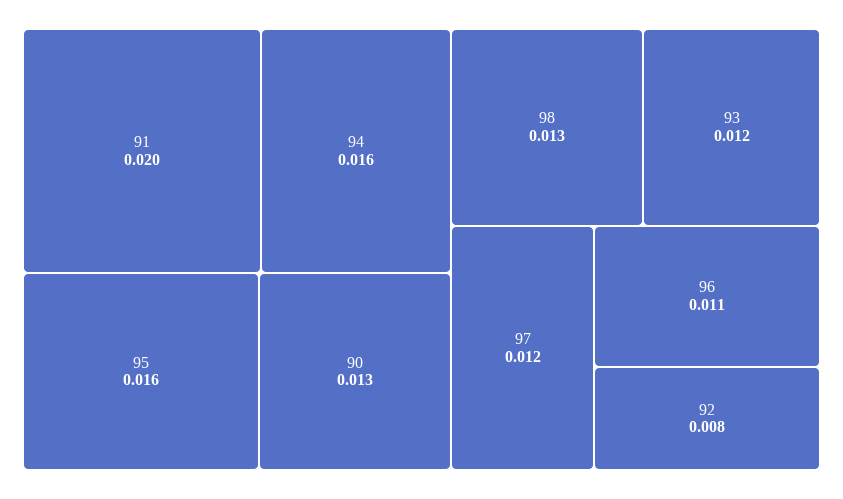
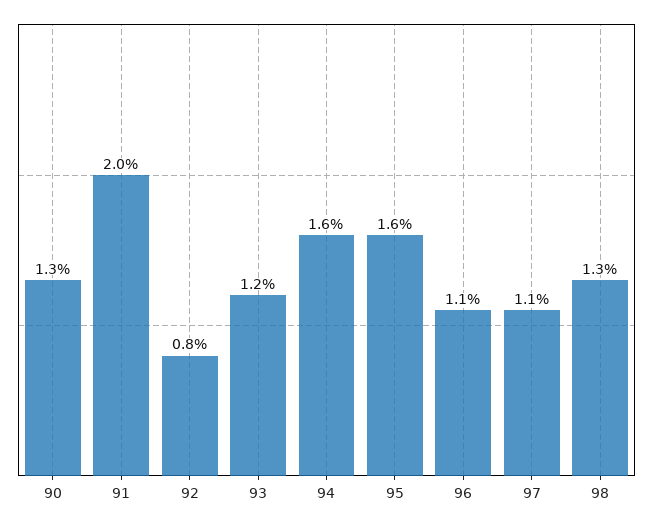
  {
    "91": 0.02,
    "94": 0.016,
    "95": 0.016,
    "90": 0.013,
    "98": 0.013,
    "93": 0.012,
-   "97": 0.012,
+   "97": 0.011,
    "96": 0.011,
    "92": 0.008
  }

